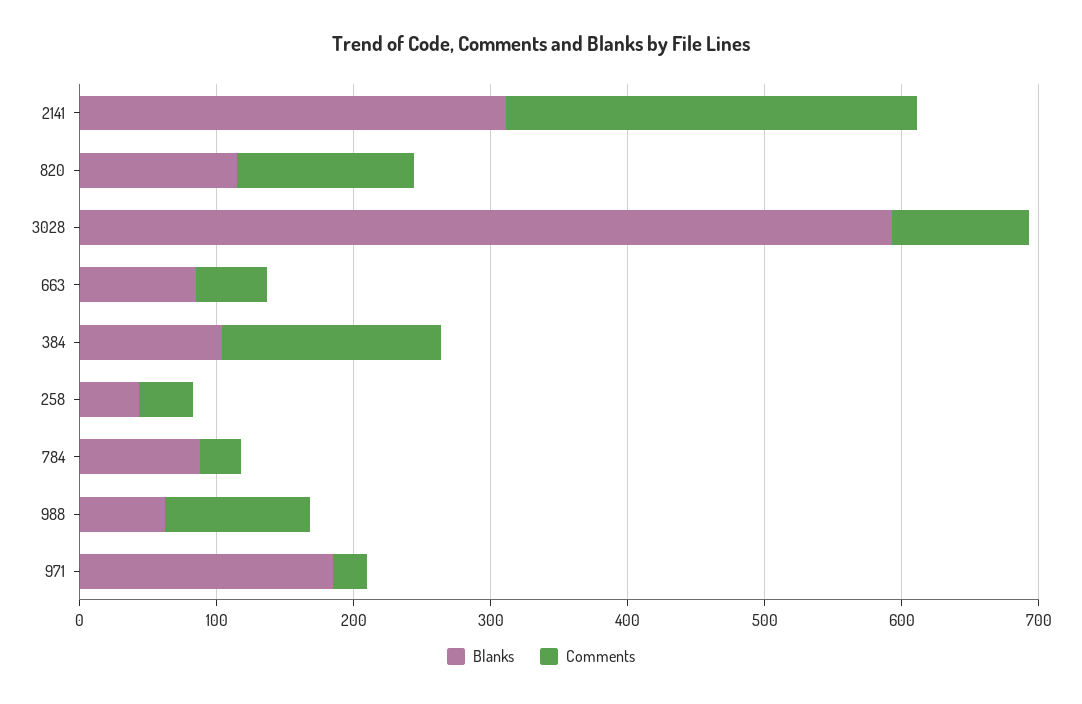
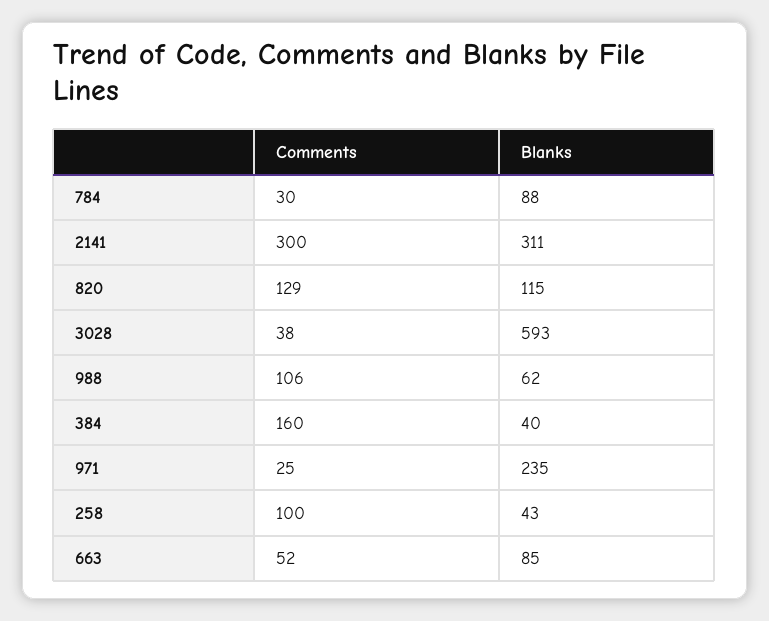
  {
    "Blanks": {
      "2141": 311,
      "820": 115,
      "3028": 593,
      "663": 85,
-     "384": 100,
+     "384": 40,
      "258": 43,
      "784": 88,
      "988": 62,
-     "971": 180
+     "971": 235
    },
    "Comments": {
      "2141": 300,
      "820": 129,
-     "3028": 100,
+     "3028": 38,
      "663": 52,
      "384": 160,
-     "258": 40,
+     "258": 100,
      "784": 30,
      "988": 106,
      "971": 25
    }
  }

